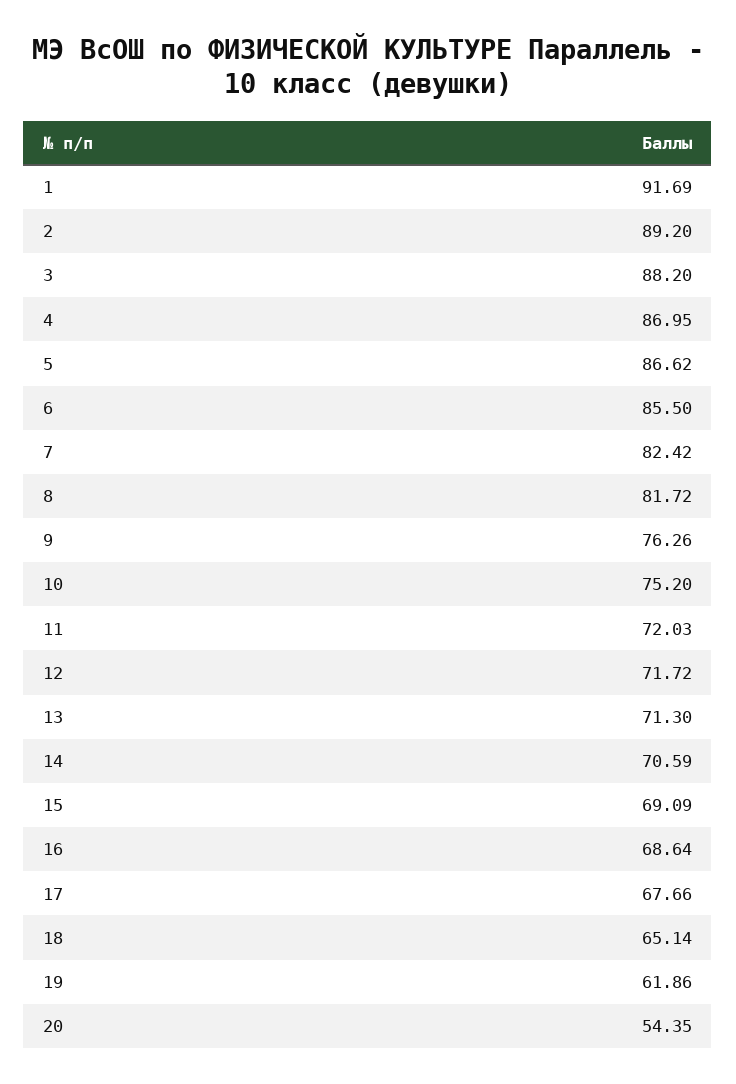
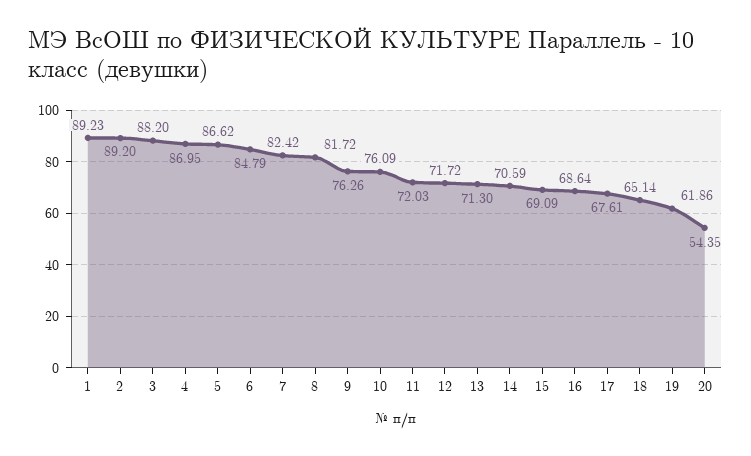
  {
-   "1": 91.69,
+   "1": 89.23,
    "2": 89.2,
    "3": 88.2,
    "4": 86.95,
    "5": 86.62,
-   "6": 85.5,
+   "6": 84.79,
    "7": 82.42,
    "8": 81.72,
    "9": 76.26,
-   "10": 75.2,
+   "10": 76.09,
    "11": 72.03,
    "12": 71.72,
    "13": 71.3,
    "14": 70.59,
    "15": 69.09,
    "16": 68.64,
-   "17": 67.66,
+   "17": 67.61,
    "18": 65.14,
    "19": 61.86,
    "20": 54.35
  }

